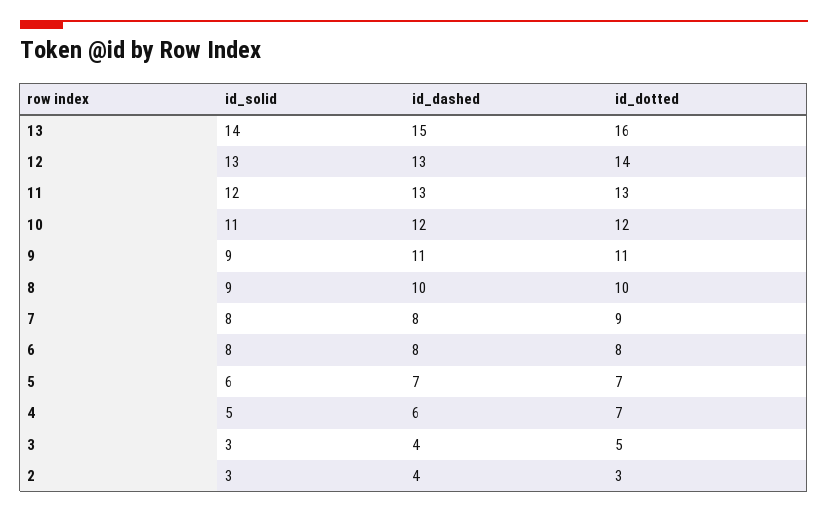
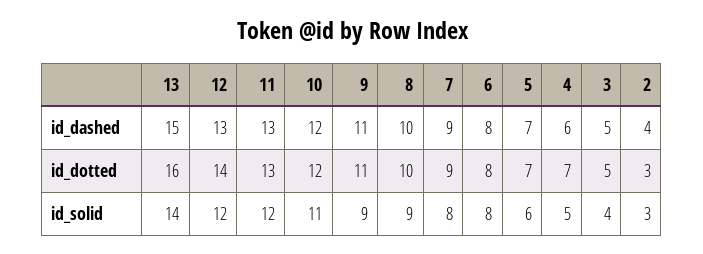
  {
    "id_solid": {
      "13": 14,
-     "12": 13,
+     "12": 12,
      "11": 12,
      "10": 11,
      "9": 9,
      "8": 9,
      "7": 8,
      "6": 8,
      "5": 6,
      "4": 5,
-     "3": 3,
+     "3": 4,
      "2": 3
    },
    "id_dashed": {
      "13": 15,
      "12": 13,
      "11": 13,
      "10": 12,
      "9": 11,
      "8": 10,
-     "7": 8,
+     "7": 9,
      "6": 8,
      "5": 7,
      "4": 6,
-     "3": 4,
+     "3": 5,
      "2": 4
    },
    "id_dotted": {
      "13": 16,
      "12": 14,
      "11": 13,
      "10": 12,
      "9": 11,
      "8": 10,
      "7": 9,
      "6": 8,
      "5": 7,
      "4": 7,
      "3": 5,
      "2": 3
    }
  }

